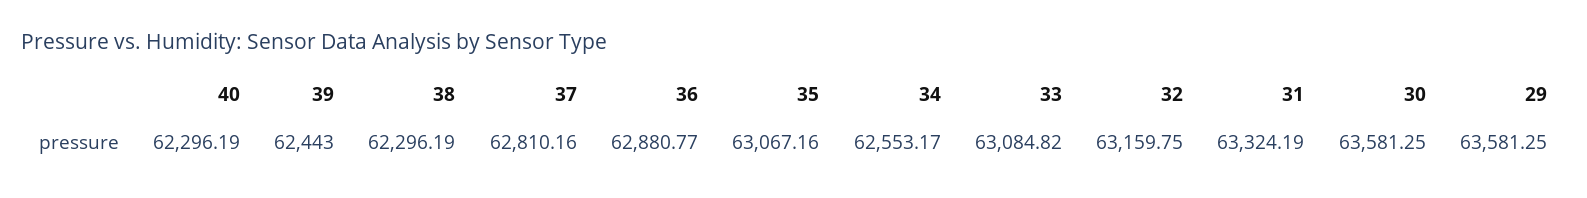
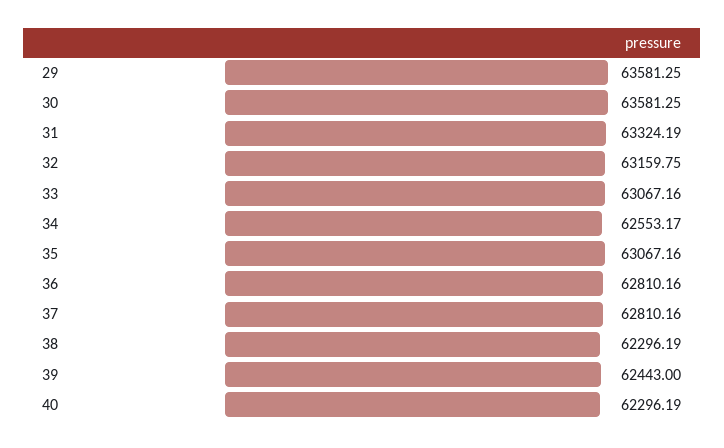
  {
    "40": 62296.19,
    "39": 62443,
    "38": 62296.19,
    "37": 62810.16,
-   "36": 62880.77,
+   "36": 62810.16,
    "35": 63067.16,
    "34": 62553.17,
-   "33": 63084.82,
+   "33": 63067.16,
    "32": 63159.75,
    "31": 63324.19,
    "30": 63581.25,
    "29": 63581.25
  }

